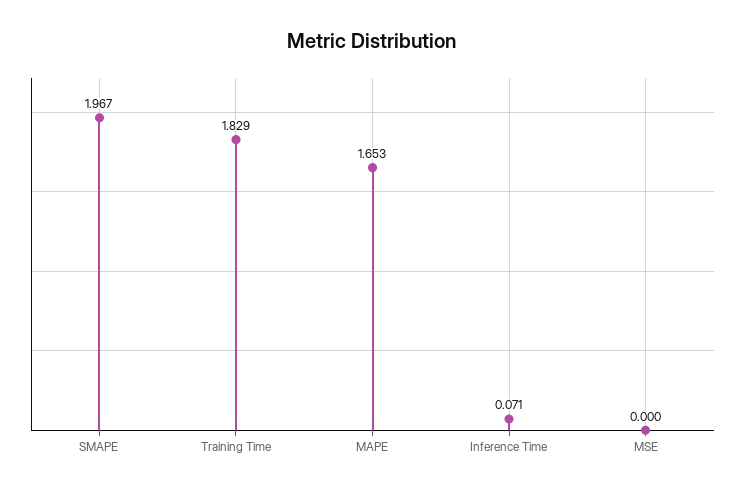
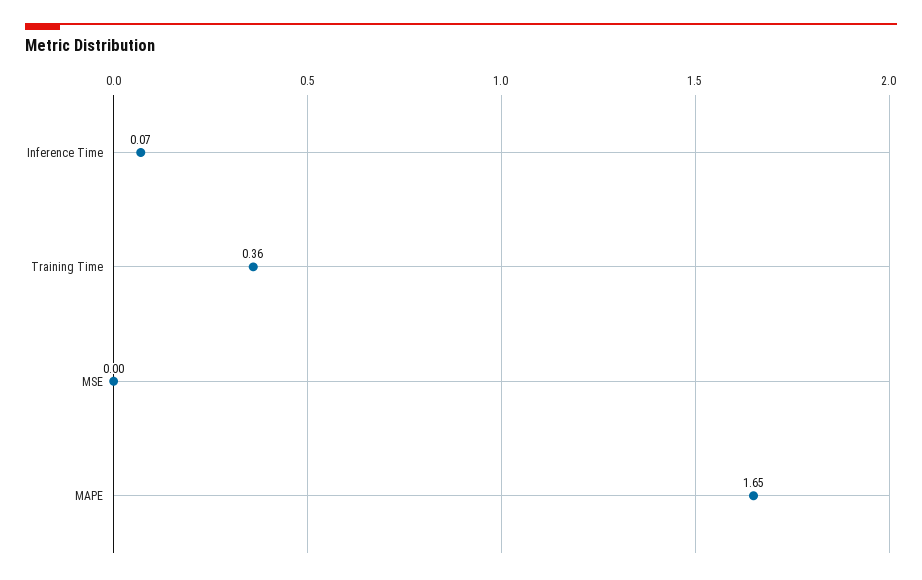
  {
-   "SMAPE": 1.967,
-   "Training Time": 1.829,
+   "Training Time": 0.36,
    "MAPE": 1.653,
    "Inference Time": 0.071,
    "MSE": 0
  }

